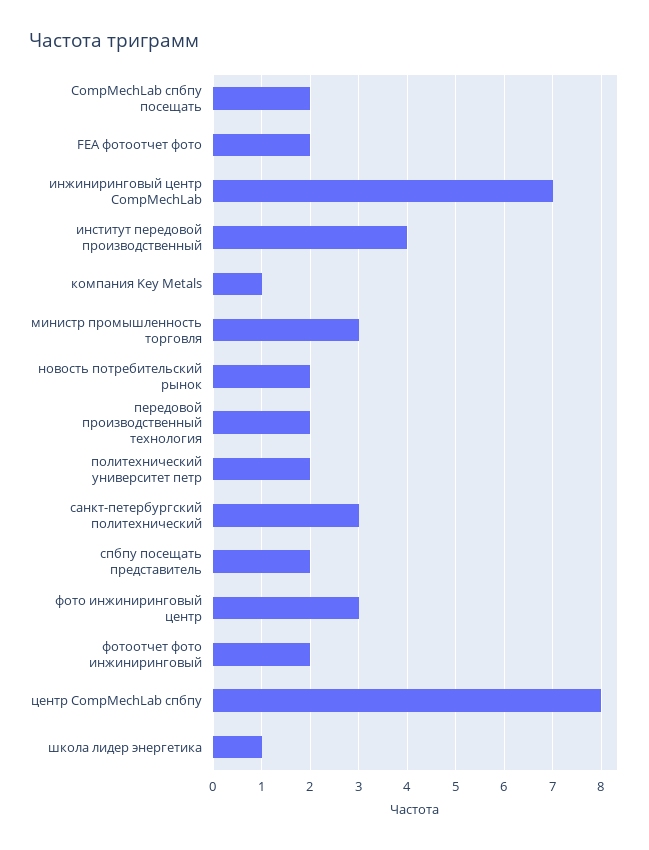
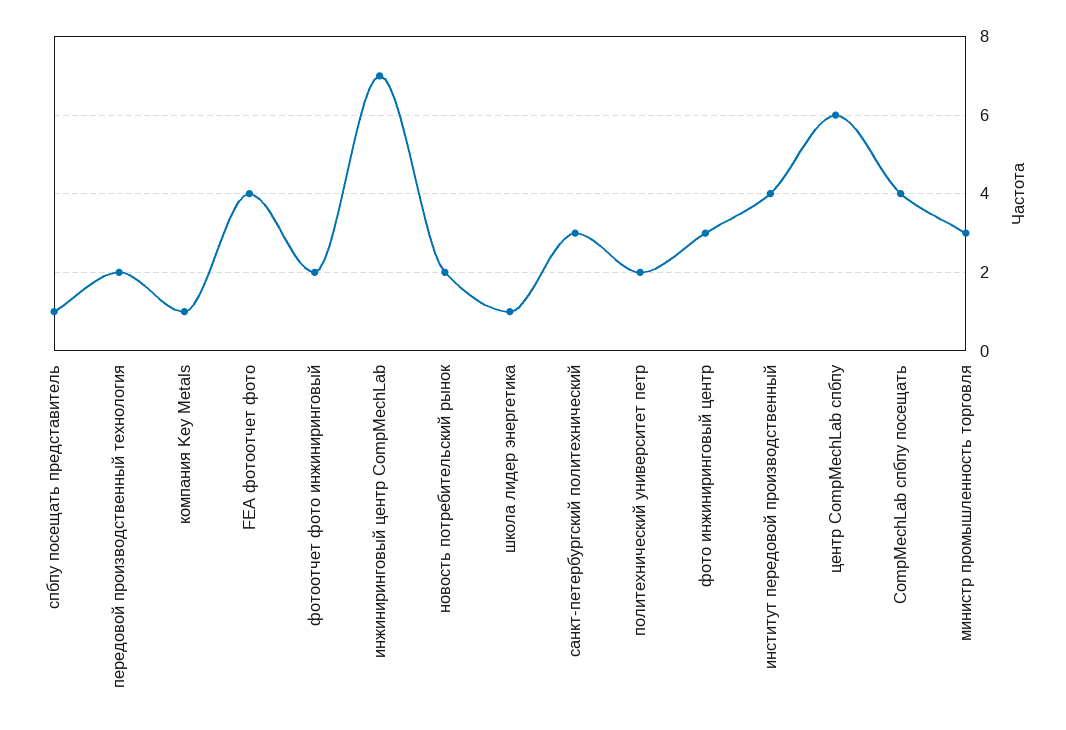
  {
-   "CompMechLab спбпу посещать": 2,
+   "CompMechLab спбпу посещать": 4,
-   "FEA фотоотчет фото": 2,
+   "FEA фотоотчет фото": 4,
    "инжиниринговый центр CompMechLab": 7,
    "институт передовой производственный": 4,
    "компания Key Metals": 1,
    "министр промышленность торговля": 3,
    "новость потребительский рынок": 2,
    "передовой производственный технология": 2,
    "политехнический университет петр": 2,
    "санкт-петербургский политехнический": 3,
-   "спбпу посещать представитель": 2,
+   "спбпу посещать представитель": 1,
    "фото инжиниринговый центр": 3,
    "фотоотчет фото инжиниринговый": 2,
-   "центр CompMechLab спбпу": 8,
+   "центр CompMechLab спбпу": 6,
    "школа лидер энергетика": 1
  }

